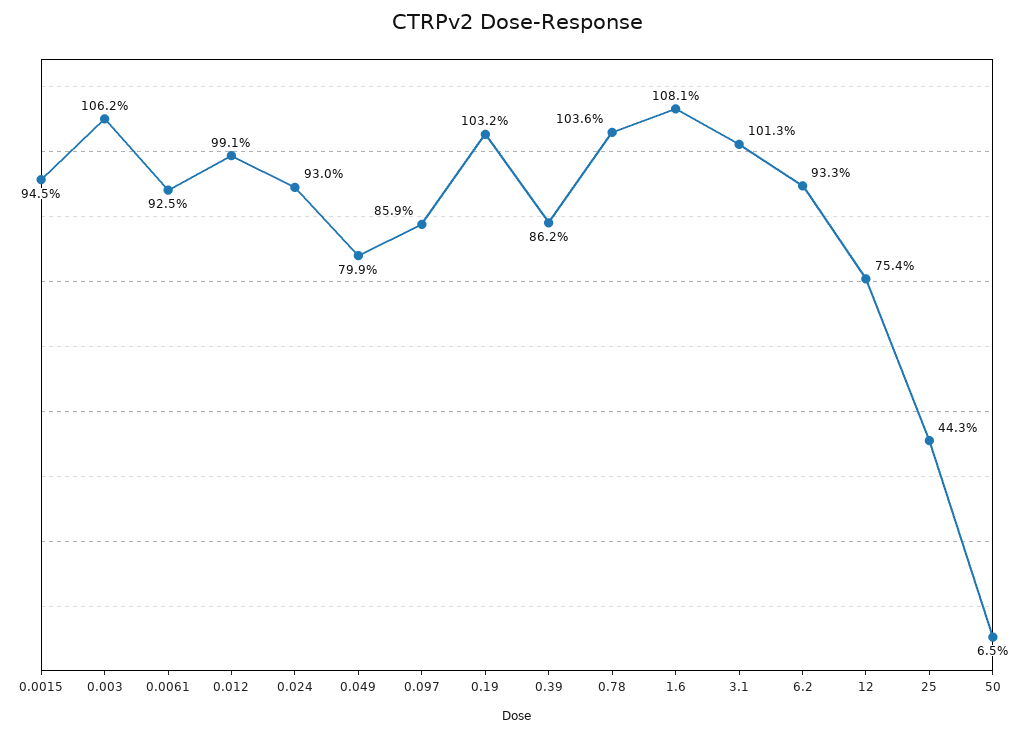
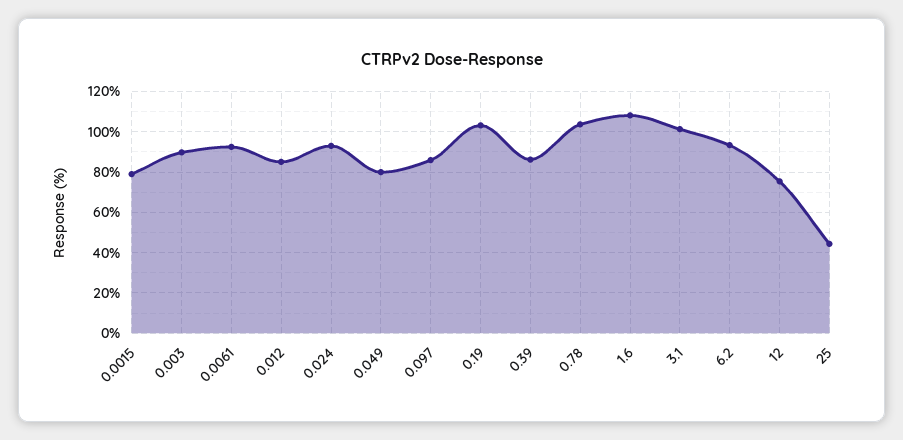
  {
-   "0.0015": 94.5,
+   "0.0015": 80,
-   "0.003": 106.2,
+   "0.003": 90,
    "0.0061": 92.5,
-   "0.012": 99.1,
+   "0.012": 85,
    "0.024": 93,
    "0.049": 79.9,
    "0.097": 85.9,
    "0.19": 103.2,
    "0.39": 86.2,
    "0.78": 103.6,
    "1.6": 108.1,
    "3.1": 101.3,
    "6.2": 93.3,
    "12": 75.4,
-   "25": 44.3,
+   "25": 44.3
-   "50": 6.5
  }

